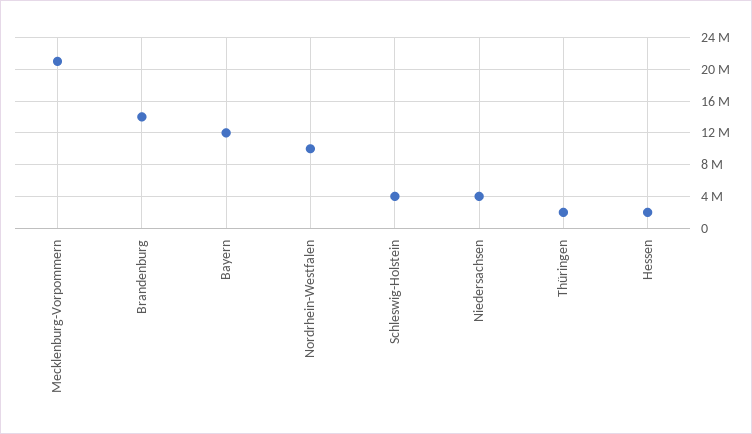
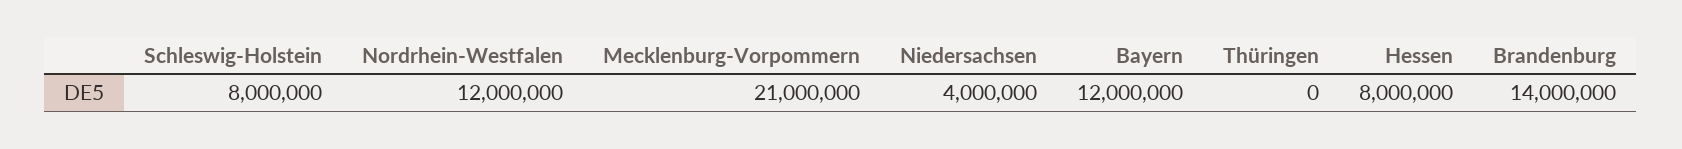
  {
    "Mecklenburg-Vorpommern": 21000000,
    "Brandenburg": 14000000,
    "Bayern": 12000000,
-   "Nordrhein-Westfalen": 10000000,
+   "Nordrhein-Westfalen": 12000000,
-   "Schleswig-Holstein": 4000000,
+   "Schleswig-Holstein": 8000000,
    "Niedersachsen": 4000000,
-   "Thüringen": 2000000,
+   "Thüringen": 0,
-   "Hessen": 2000000
+   "Hessen": 8000000
  }

